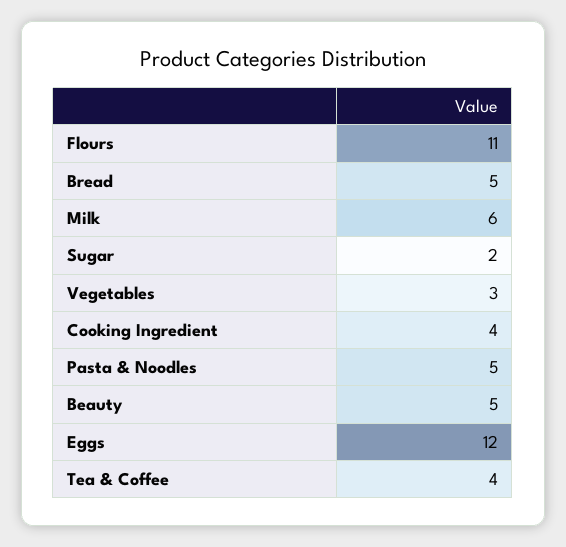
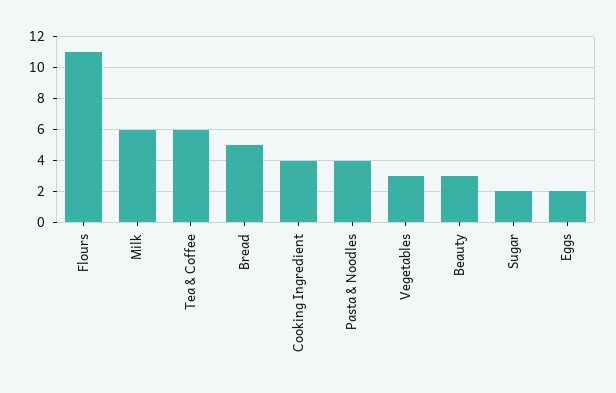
  {
    "Flours": 11,
    "Bread": 5,
    "Milk": 6,
    "Sugar": 2,
    "Vegetables": 3,
    "Cooking Ingredient": 4,
-   "Pasta & Noodles": 5,
+   "Pasta & Noodles": 4,
-   "Beauty": 5,
+   "Beauty": 3,
-   "Eggs": 12,
+   "Eggs": 2,
-   "Tea & Coffee": 4
+   "Tea & Coffee": 6
  }

